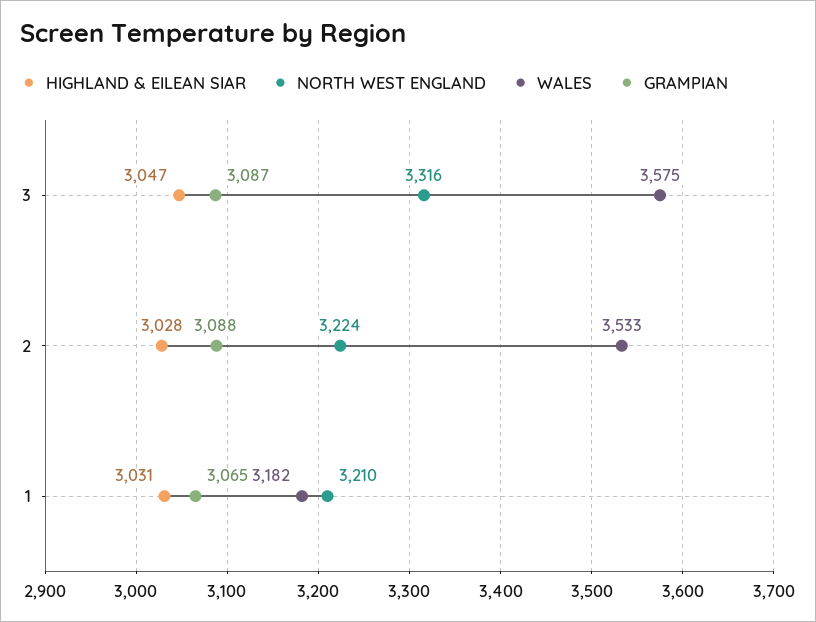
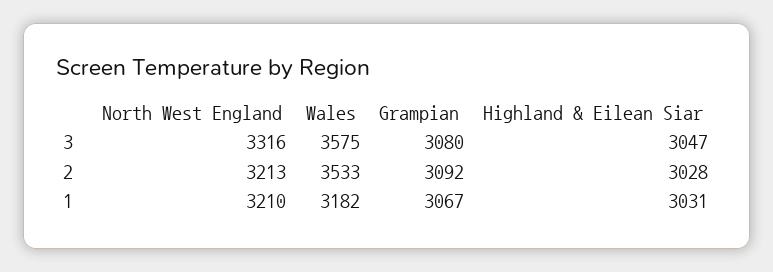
  {
    "HIGHLAND & EILEAN SIAR": {
      "3": 3047,
      "2": 3028,
      "1": 3031
    },
    "NORTH WEST ENGLAND": {
      "3": 3316,
-     "2": 3224,
+     "2": 3213,
      "1": 3210
    },
    "WALES": {
      "3": 3575,
      "2": 3533,
      "1": 3182
    },
    "GRAMPIAN": {
-     "3": 3087,
+     "3": 3080,
-     "2": 3088,
+     "2": 3092,
-     "1": 3065
+     "1": 3067
    }
  }

